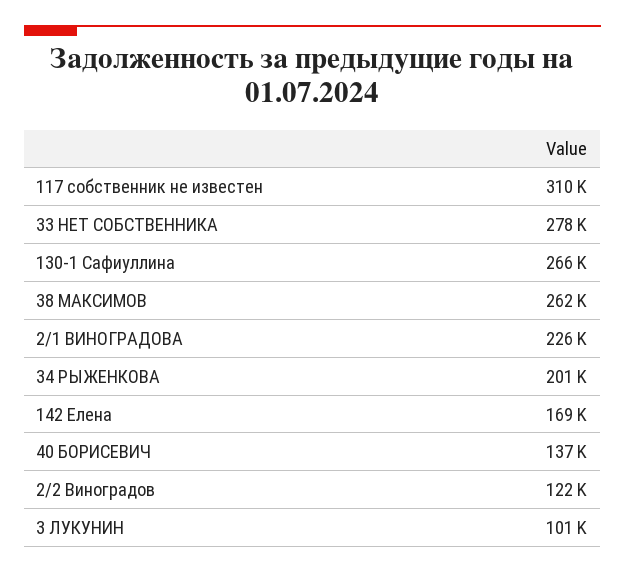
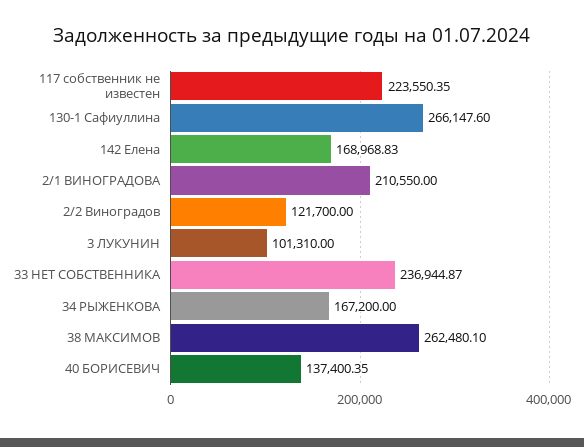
  {
-   "117 собственник не известен": 310000,
+   "117 собственник не известен": 223550.35,
-   "33 НЕТ СОБСТВЕННИКА": 278000,
+   "33 НЕТ СОБСТВЕННИКА": 236944.87,
    "130-1 Сафиуллина": 266147.6,
    "38 МАКСИМОВ": 262480.1,
-   "2/1 ВИНОГРАДОВА": 226000,
+   "2/1 ВИНОГРАДОВА": 210550,
-   "34 РЫЖЕНКОВА": 201000,
+   "34 РЫЖЕНКОВА": 167200,
    "142 Елена": 168968.83,
    "40 БОРИСЕВИЧ": 137400.35,
    "2/2 Виноградов": 121700,
    "3 ЛУКУНИН": 101310
  }

